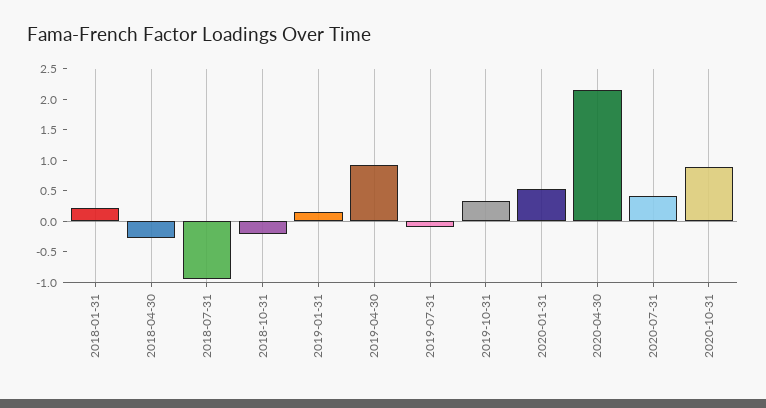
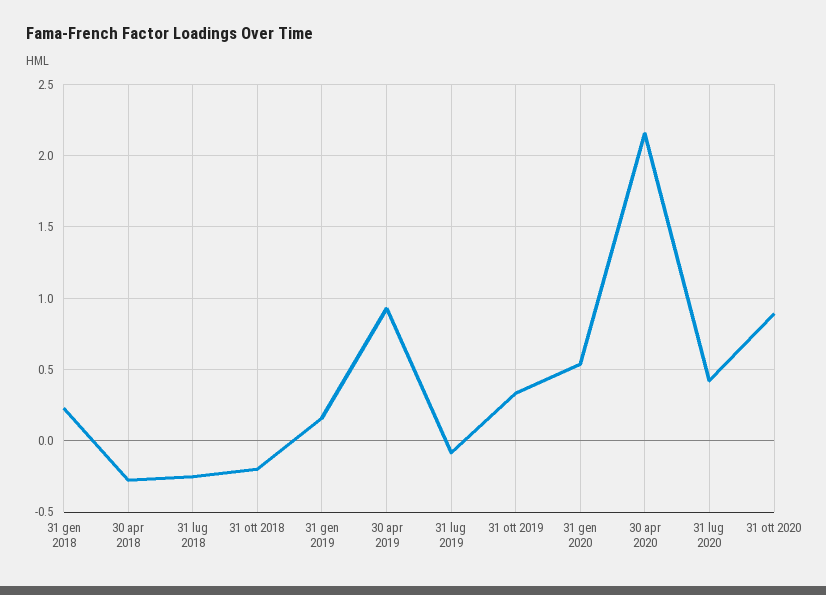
  {
    "2018-01-31": 0.25,
    "2018-04-30": -0.3,
-   "2018-07-31": -1,
+   "2018-07-31": -0.25,
    "2018-10-31": -0.2,
    "2019-01-31": 0.15,
    "2019-04-30": 0.95,
    "2019-07-31": -0.1,
    "2019-10-31": 0.35,
    "2020-01-31": 0.55,
    "2020-04-30": 2.15,
    "2020-07-31": 0.4,
    "2020-10-31": 0.9
  }

